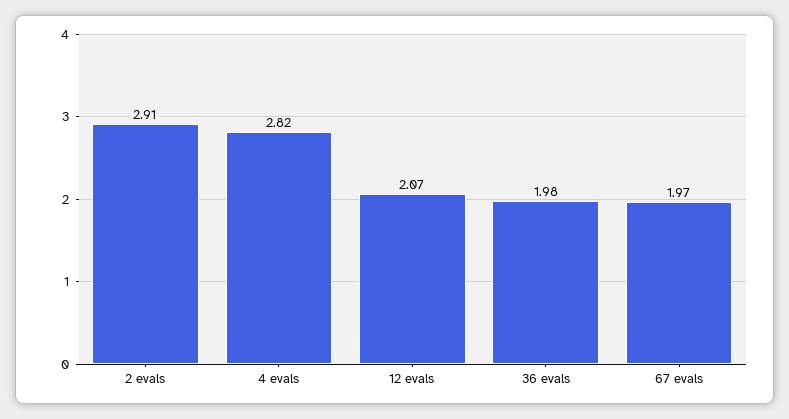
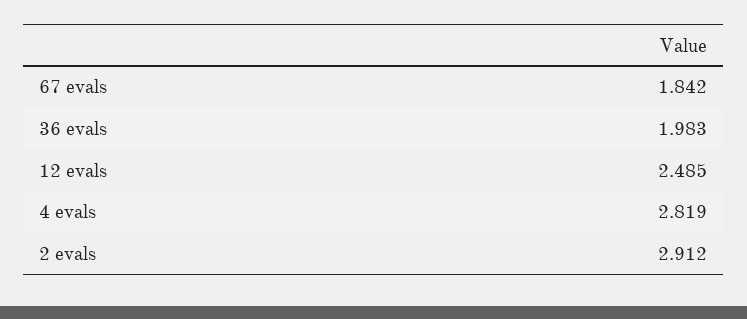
  {
    "2 evals": 2.912,
    "4 evals": 2.819,
-   "12 evals": 2.07,
+   "12 evals": 2.485,
    "36 evals": 1.983,
-   "67 evals": 1.97
+   "67 evals": 1.842
  }

